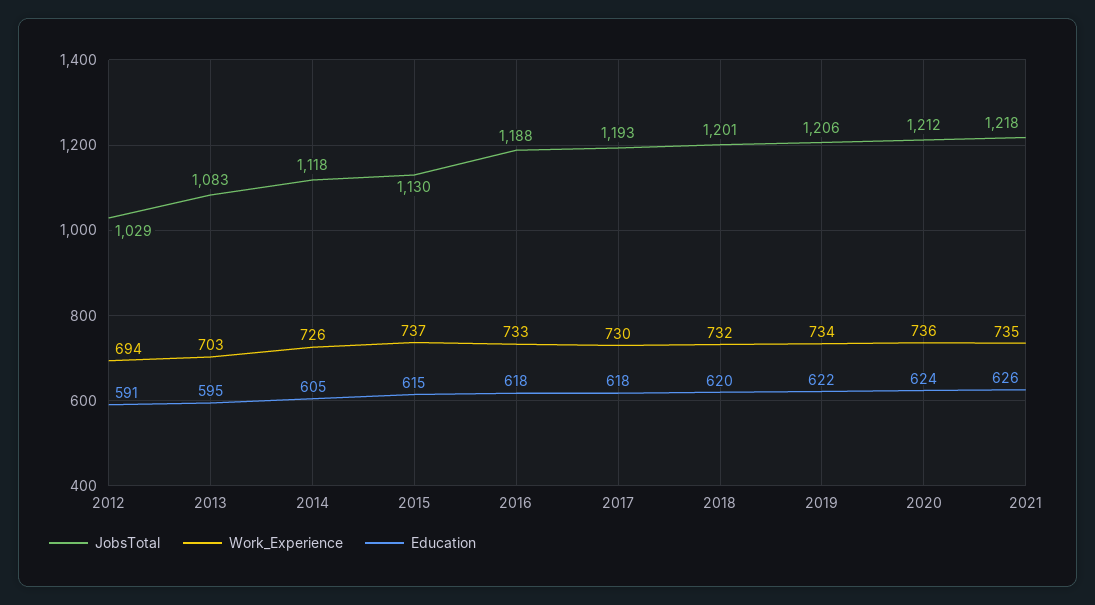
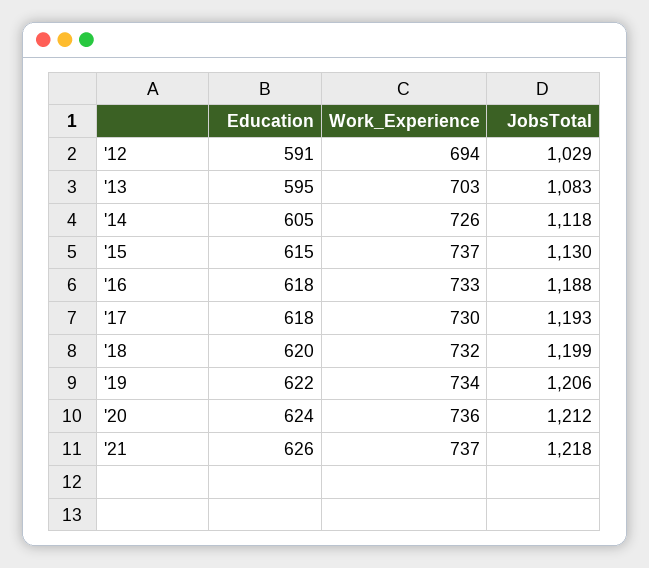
  {
    "JobsTotal": {
      "2012": 1029,
      "2013": 1083,
      "2014": 1118,
      "2015": 1130,
      "2016": 1188,
      "2017": 1193,
-     "2018": 1201,
+     "2018": 1199,
      "2019": 1206,
      "2020": 1212,
      "2021": 1218
    },
    "Work_Experience": {
      "2012": 694,
      "2013": 703,
      "2014": 726,
      "2015": 737,
      "2016": 733,
      "2017": 730,
      "2018": 732,
      "2019": 734,
      "2020": 736,
-     "2021": 735
+     "2021": 737
    },
    "Education": {
      "2012": 591,
      "2013": 595,
      "2014": 605,
      "2015": 615,
      "2016": 618,
      "2017": 618,
      "2018": 620,
      "2019": 622,
      "2020": 624,
      "2021": 626
    }
  }

